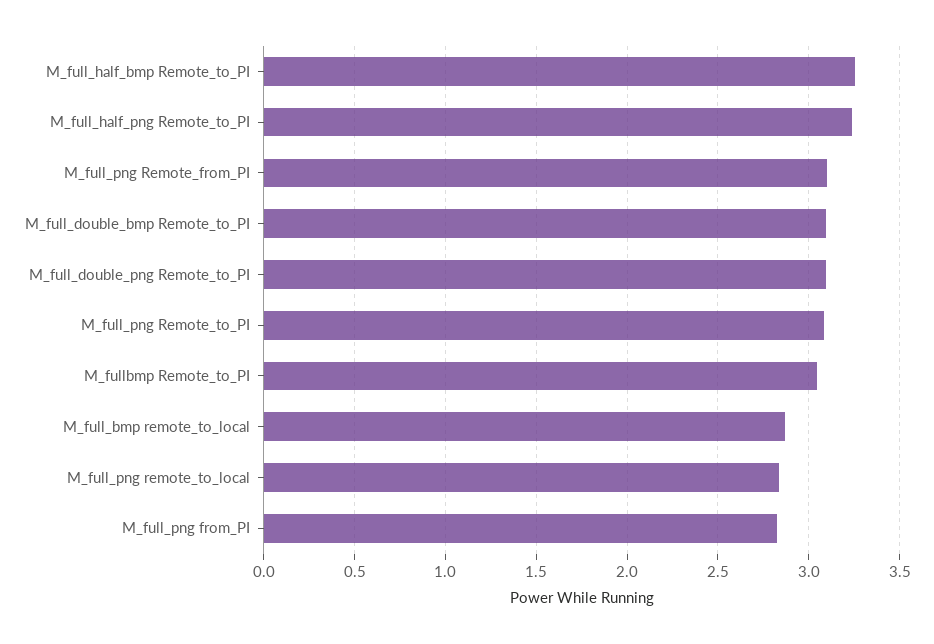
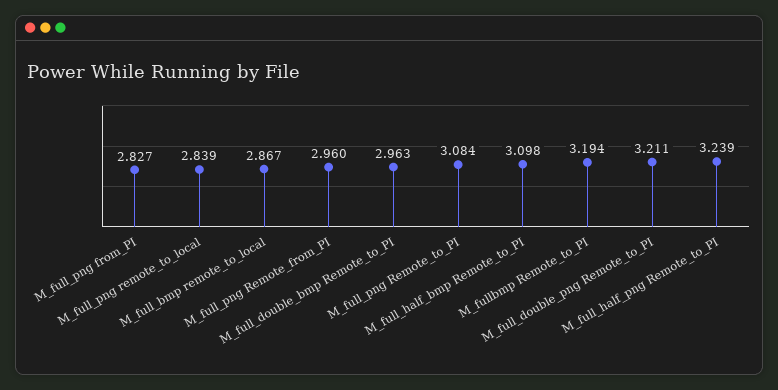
  {
-   "M_full_half_bmp Remote_to_PI": 3.25,
+   "M_full_half_bmp Remote_to_PI": 3.098,
    "M_full_half_png Remote_to_PI": 3.239,
-   "M_full_png Remote_from_PI": 3.1,
+   "M_full_png Remote_from_PI": 2.96,
-   "M_full_double_bmp Remote_to_PI": 3.1,
+   "M_full_double_bmp Remote_to_PI": 2.963,
-   "M_full_double_png Remote_to_PI": 3.1,
+   "M_full_double_png Remote_to_PI": 3.211,
    "M_full_png Remote_to_PI": 3.084,
-   "M_fullbmp Remote_to_PI": 3.05,
+   "M_fullbmp Remote_to_PI": 3.194,
    "M_full_bmp remote_to_local": 2.867,
    "M_full_png remote_to_local": 2.839,
    "M_full_png from_PI": 2.827
  }

